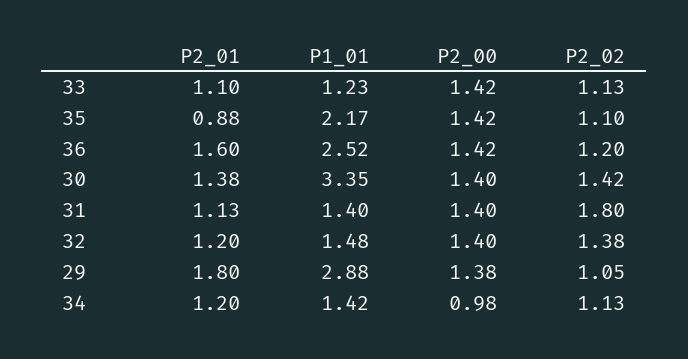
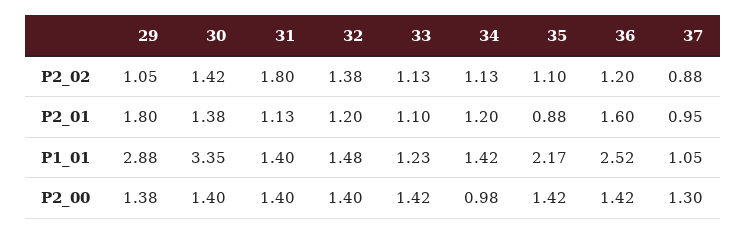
  {
    "P2_01": {
      "33": 1.1,
      "35": 0.88,
      "36": 1.6,
      "30": 1.38,
      "31": 1.13,
      "32": 1.2,
      "29": 1.8,
-     "34": 1.2
+     "34": 1.2,
+     "37": 0.95
    },
    "P1_01": {
      "33": 1.23,
      "35": 2.17,
      "36": 2.52,
      "30": 3.35,
      "31": 1.4,
      "32": 1.48,
      "29": 2.88,
-     "34": 1.42
+     "34": 1.42,
+     "37": 1.05
    },
    "P2_00": {
      "33": 1.42,
      "35": 1.42,
      "36": 1.42,
      "30": 1.4,
      "31": 1.4,
      "32": 1.4,
      "29": 1.38,
-     "34": 0.98
+     "34": 0.98,
+     "37": 1.3
    },
    "P2_02": {
      "33": 1.13,
      "35": 1.1,
      "36": 1.2,
      "30": 1.42,
      "31": 1.8,
      "32": 1.38,
      "29": 1.05,
-     "34": 1.13
+     "34": 1.13,
+     "37": 0.88
    }
  }

